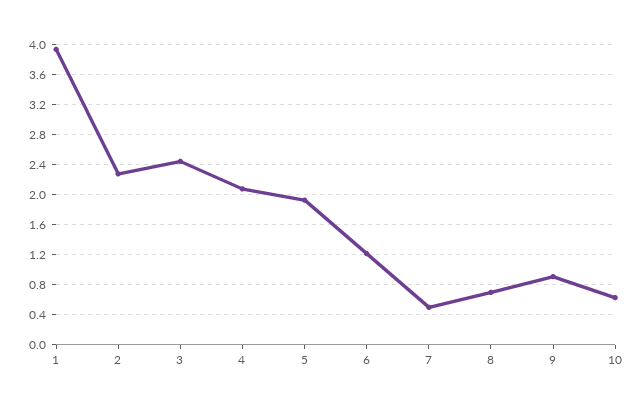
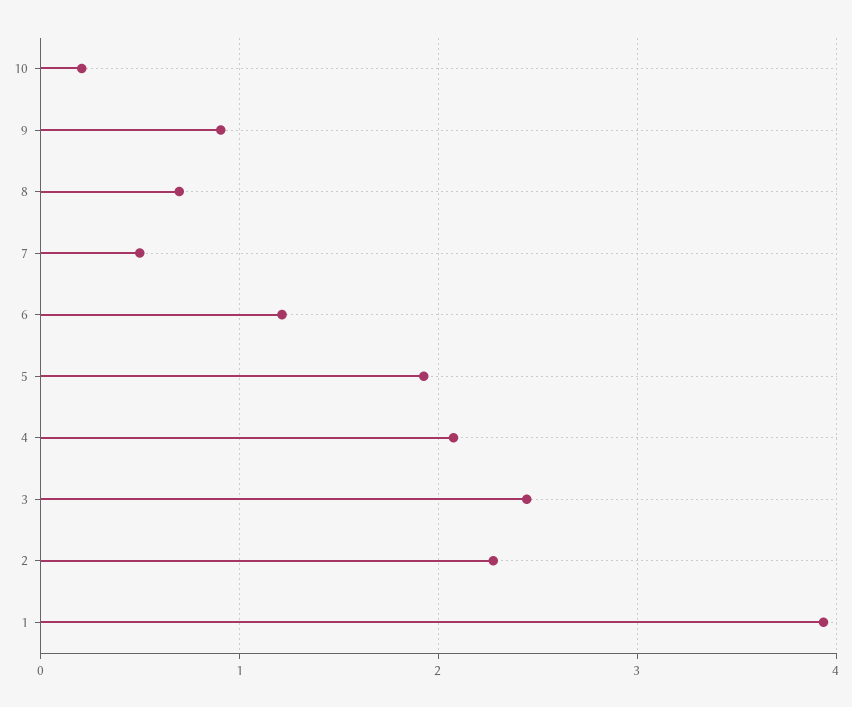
  {
    "1": 3.9,
    "2": 2.3,
    "3": 2.4,
    "4": 2.1,
    "5": 1.9,
    "6": 1.2,
    "7": 0.5,
    "8": 0.7,
    "9": 0.9,
-   "10": 0.6
+   "10": 0.2
  }

